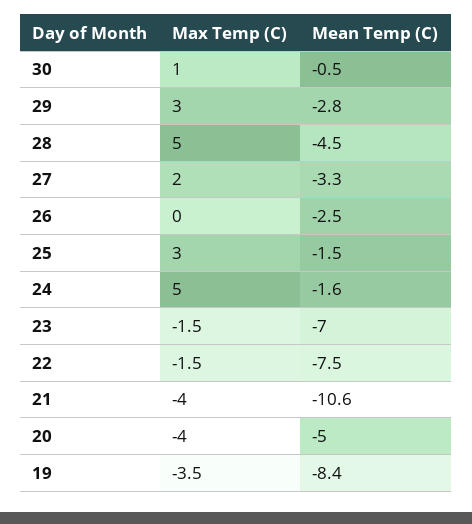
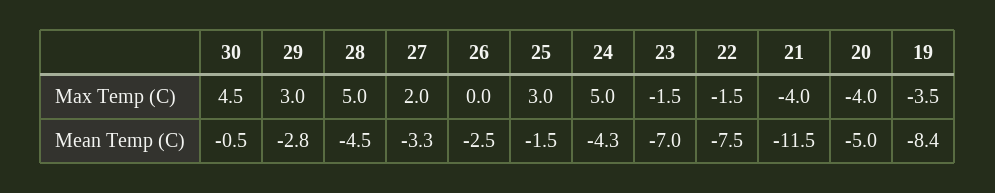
  {
    "Max Temp (C)": {
-     "30": 1,
+     "30": 4.5,
      "29": 3,
      "28": 5,
      "27": 2,
      "26": 0,
      "25": 3,
      "24": 5,
      "23": -1.5,
      "22": -1.5,
      "21": -4,
      "20": -4,
      "19": -3.5
    },
    "Mean Temp (C)": {
      "30": -0.5,
      "29": -2.8,
      "28": -4.5,
      "27": -3.3,
      "26": -2.5,
      "25": -1.5,
-     "24": -1.6,
+     "24": -4.3,
      "23": -7,
      "22": -7.5,
-     "21": -10.6,
+     "21": -11.5,
      "20": -5,
      "19": -8.4
    }
  }

